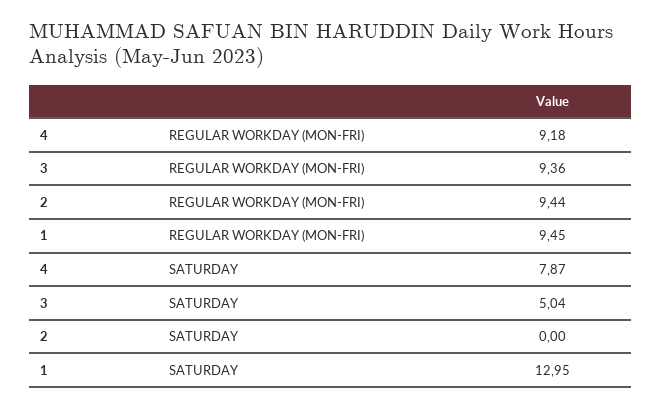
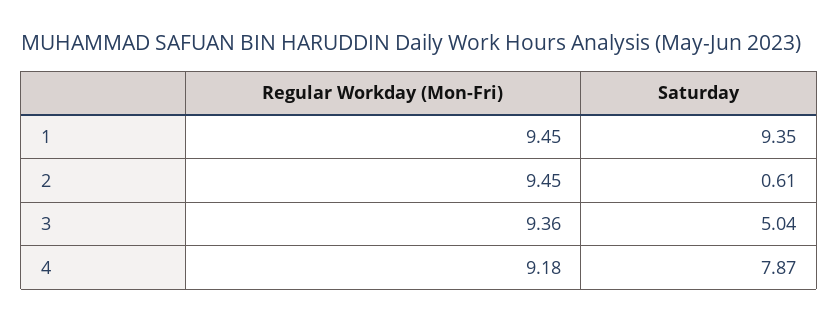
  {
    "4": {
      "REGULAR WORKDAY (MON-FRI)": 9.18,
      "SATURDAY": 7.87
    },
    "3": {
      "REGULAR WORKDAY (MON-FRI)": 9.36,
      "SATURDAY": 5.04
    },
    "2": {
-     "REGULAR WORKDAY (MON-FRI)": 9.44,
+     "REGULAR WORKDAY (MON-FRI)": 9.45,
-     "SATURDAY": 0
+     "SATURDAY": 0.61
    },
    "1": {
      "REGULAR WORKDAY (MON-FRI)": 9.45,
-     "SATURDAY": 12.95
+     "SATURDAY": 9.35
    }
  }

